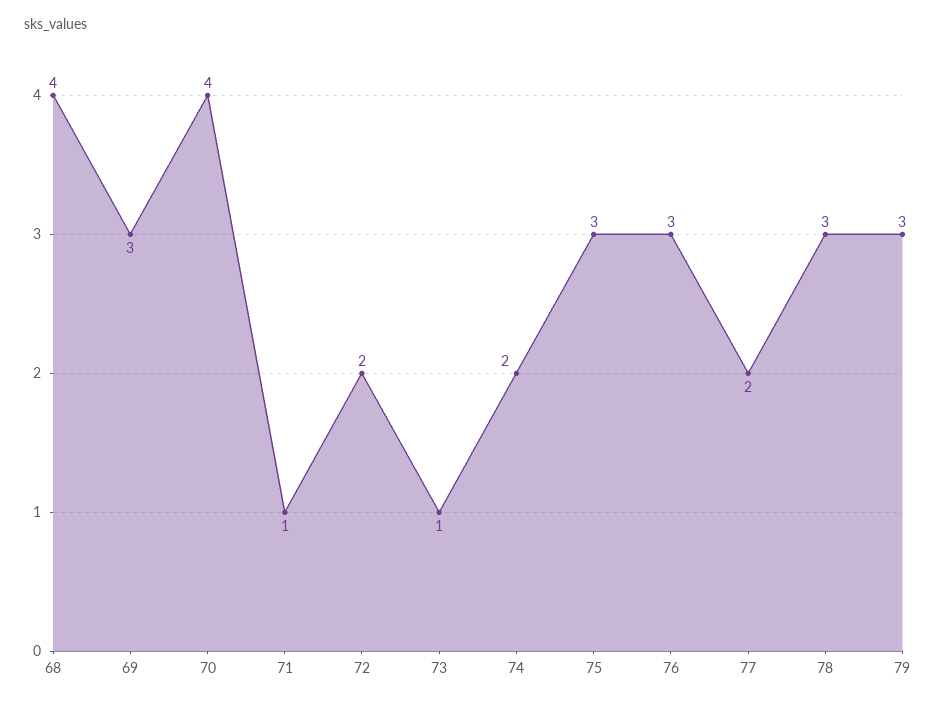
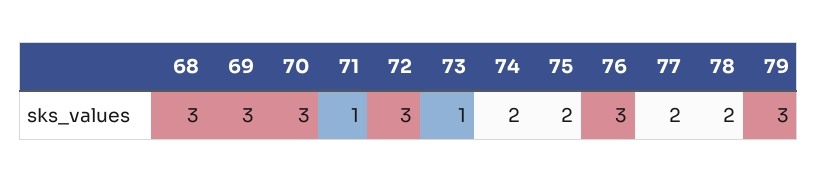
  {
-   "68": 4,
+   "68": 3,
    "69": 3,
-   "70": 4,
+   "70": 3,
    "71": 1,
-   "72": 2,
+   "72": 3,
    "73": 1,
    "74": 2,
-   "75": 3,
+   "75": 2,
    "76": 3,
    "77": 2,
-   "78": 3,
+   "78": 2,
    "79": 3
  }

